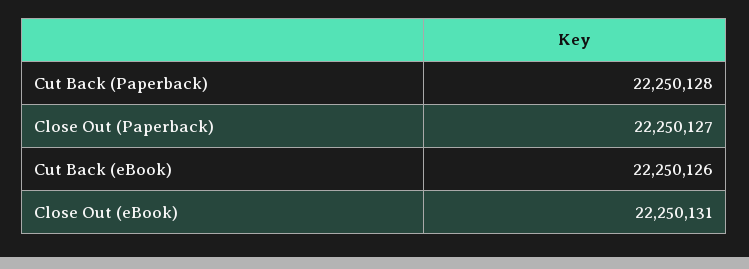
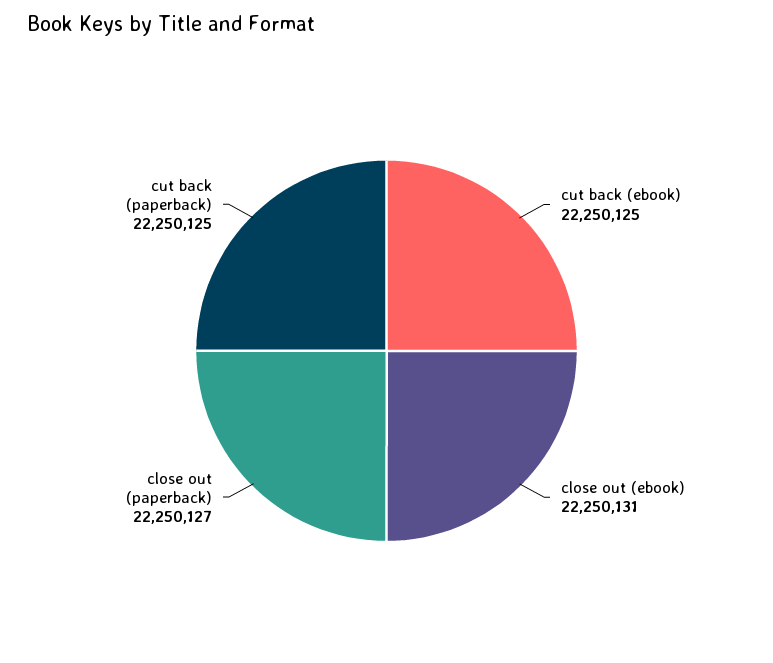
  {
-   "Cut Back (Paperback)": 22250128,
+   "Cut Back (Paperback)": 22250125,
    "Close Out (Paperback)": 22250127,
-   "Cut Back (eBook)": 22250126,
+   "Cut Back (eBook)": 22250125,
    "Close Out (eBook)": 22250131
  }

